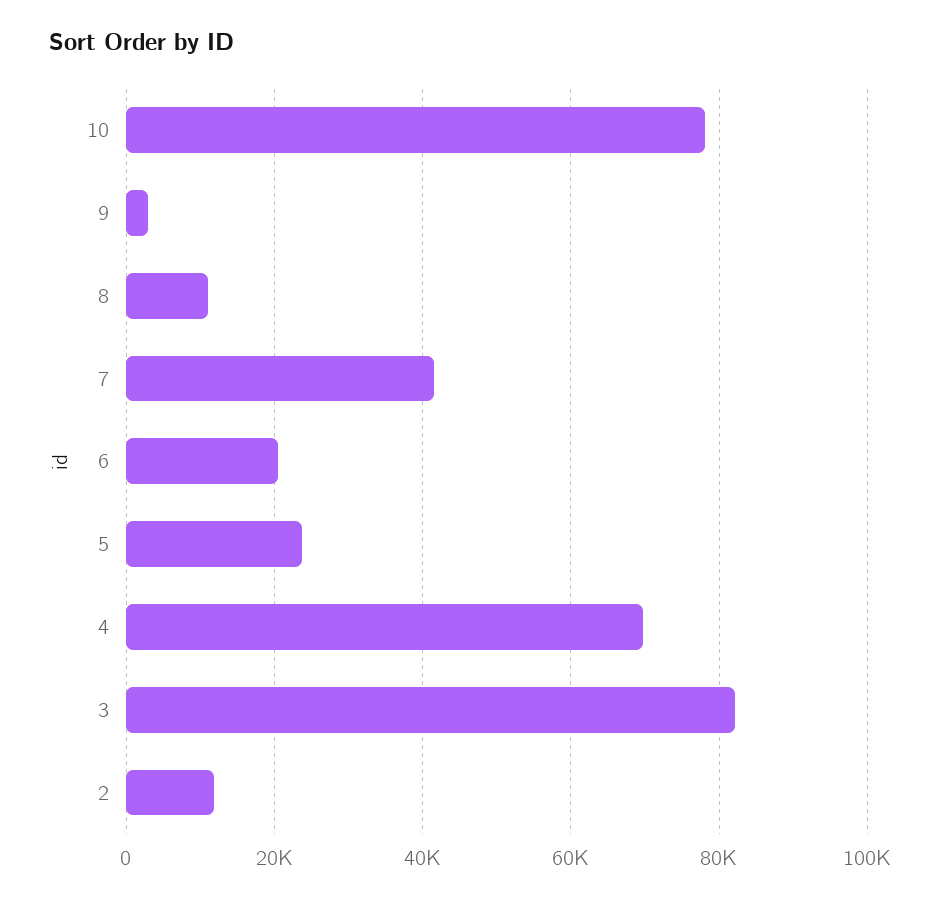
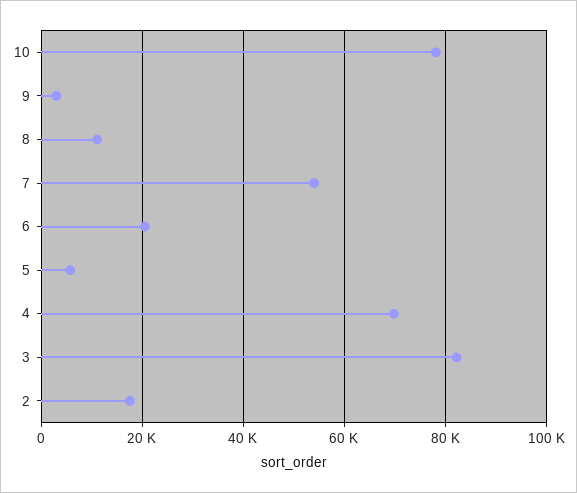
  {
    "10": 78000,
    "9": 2000,
    "8": 12000,
-   "7": 42000,
+   "7": 54000,
    "6": 20000,
-   "5": 24000,
+   "5": 6000,
    "4": 70000,
    "3": 82000,
-   "2": 12000
+   "2": 18000
  }

